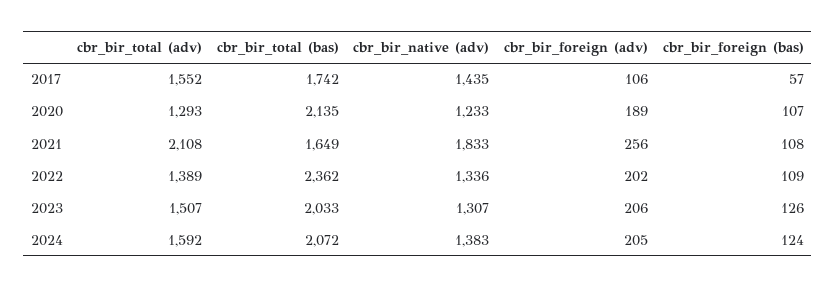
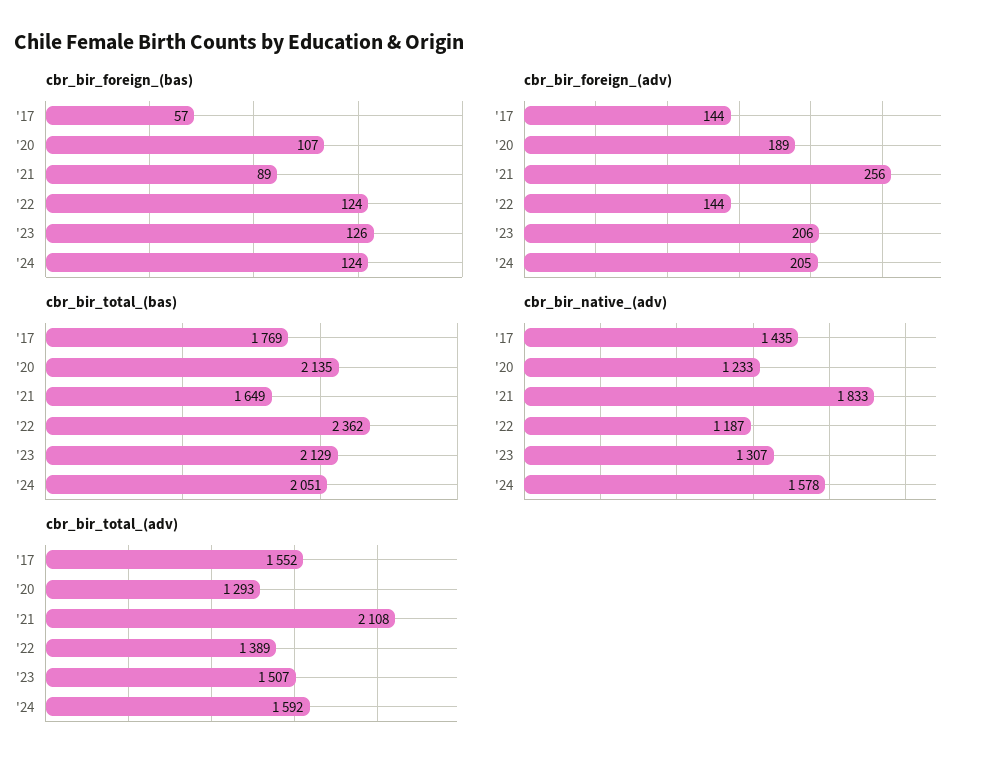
  {
    "cbr_bir_total (adv)": {
      "2017": 1552,
      "2020": 1293,
      "2021": 2108,
      "2022": 1389,
      "2023": 1507,
      "2024": 1592
    },
    "cbr_bir_total (bas)": {
-     "2017": 1742,
+     "2017": 1769,
      "2020": 2135,
      "2021": 1649,
      "2022": 2362,
-     "2023": 2033,
+     "2023": 2129,
-     "2024": 2072
+     "2024": 2051
    },
    "cbr_bir_native (adv)": {
      "2017": 1435,
      "2020": 1233,
      "2021": 1833,
-     "2022": 1336,
+     "2022": 1187,
      "2023": 1307,
-     "2024": 1383
+     "2024": 1578
    },
    "cbr_bir_foreign (adv)": {
-     "2017": 106,
+     "2017": 144,
      "2020": 189,
      "2021": 256,
-     "2022": 202,
+     "2022": 144,
      "2023": 206,
      "2024": 205
    },
    "cbr_bir_foreign (bas)": {
      "2017": 57,
      "2020": 107,
-     "2021": 108,
+     "2021": 89,
-     "2022": 109,
+     "2022": 124,
      "2023": 126,
      "2024": 124
    }
  }

